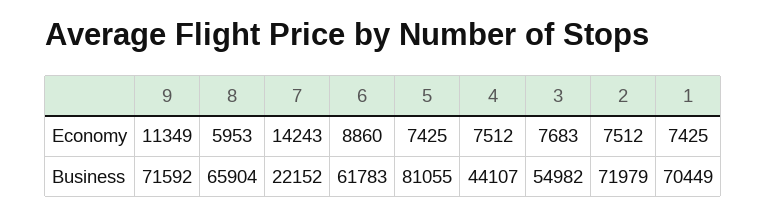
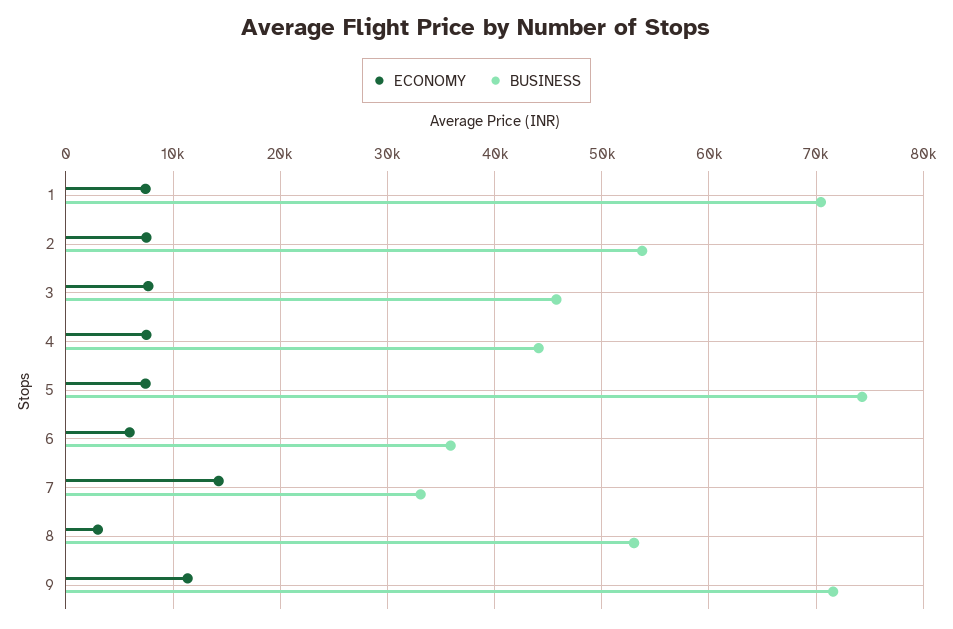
  {
    "Economy": {
      "9": 11349,
-     "8": 5953,
+     "8": 3000,
      "7": 14243,
-     "6": 8860,
+     "6": 6000,
      "5": 7425,
      "4": 7512,
      "3": 7683,
      "2": 7512,
      "1": 7425
    },
    "Business": {
      "9": 71592,
-     "8": 65904,
+     "8": 53000,
-     "7": 22152,
+     "7": 33000,
-     "6": 61783,
+     "6": 36000,
-     "5": 81055,
+     "5": 74000,
      "4": 44107,
-     "3": 54982,
+     "3": 46000,
-     "2": 71979,
+     "2": 54000,
      "1": 70449
    }
  }

